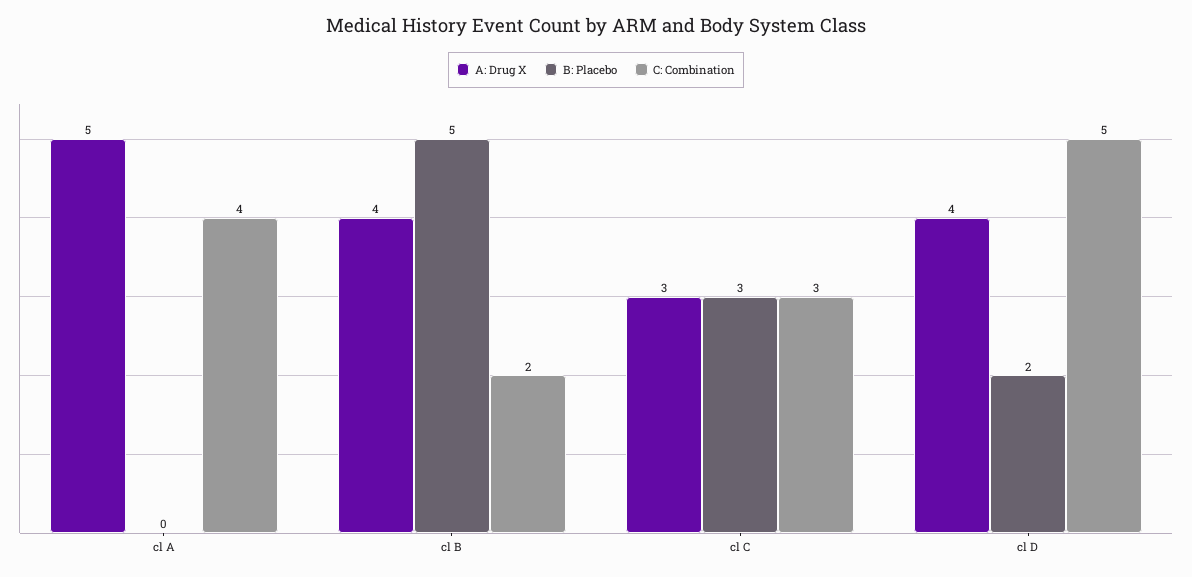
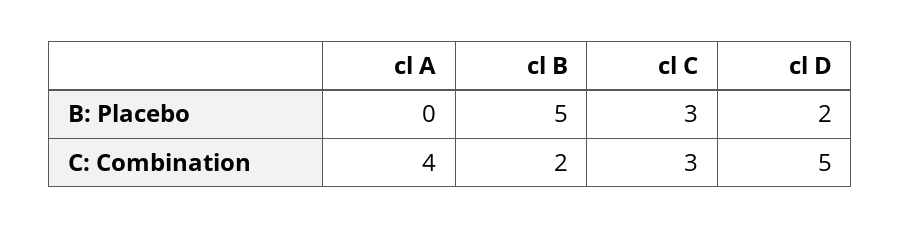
  {
-   "A: Drug X": {
-     "cl A": 5,
-     "cl B": 4,
-     "cl C": 3,
-     "cl D": 4
-   },
    "B: Placebo": {
      "cl A": 0,
      "cl B": 5,
      "cl C": 3,
      "cl D": 2
    },
    "C: Combination": {
      "cl A": 4,
      "cl B": 2,
      "cl C": 3,
      "cl D": 5
    }
  }

